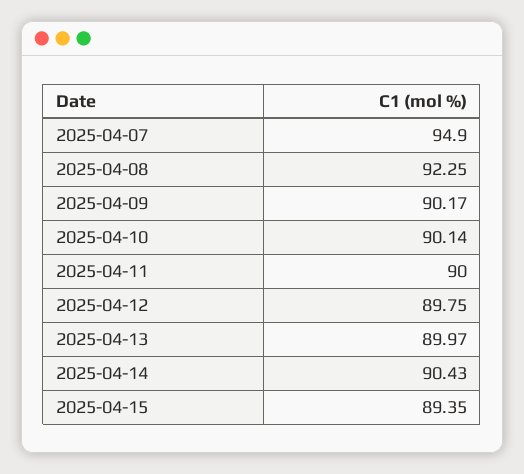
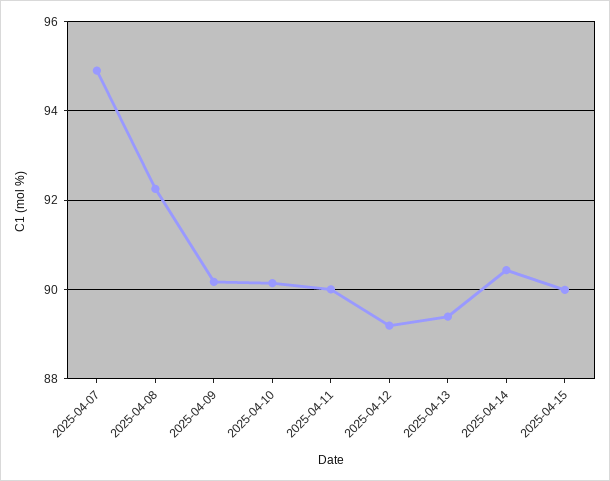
  {
    "2025-04-07": 94.9,
    "2025-04-08": 92.25,
    "2025-04-09": 90.17,
    "2025-04-10": 90.14,
    "2025-04-11": 90,
-   "2025-04-12": 89.75,
+   "2025-04-12": 89.2,
-   "2025-04-13": 89.97,
+   "2025-04-13": 89.4,
    "2025-04-14": 90.43,
-   "2025-04-15": 89.35
+   "2025-04-15": 90
  }

